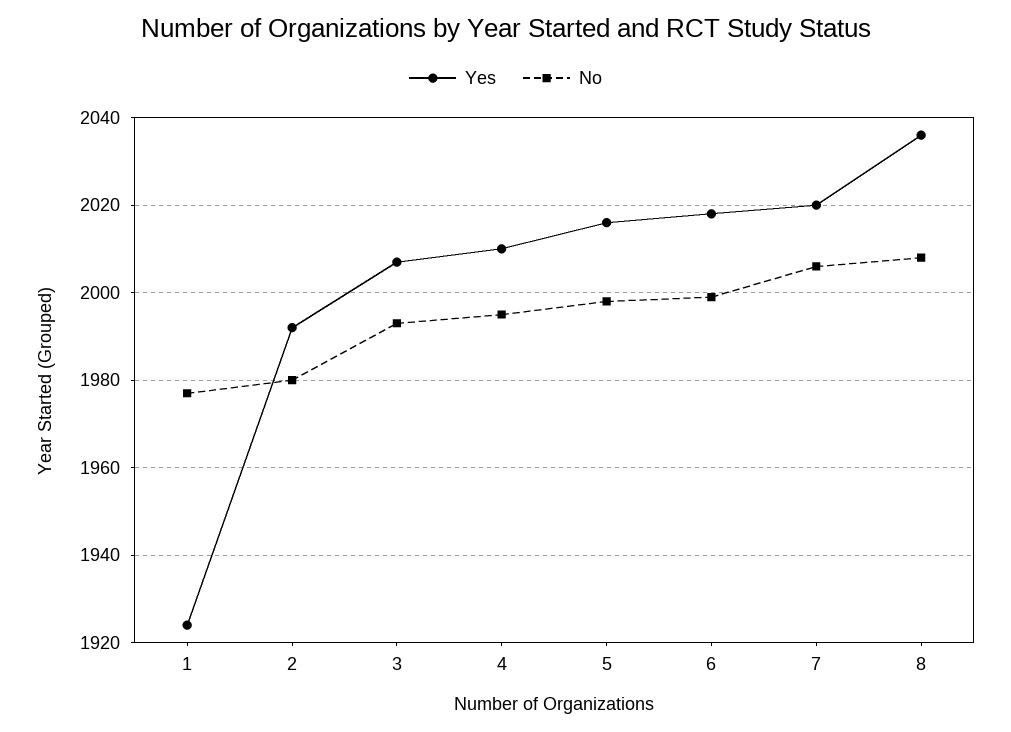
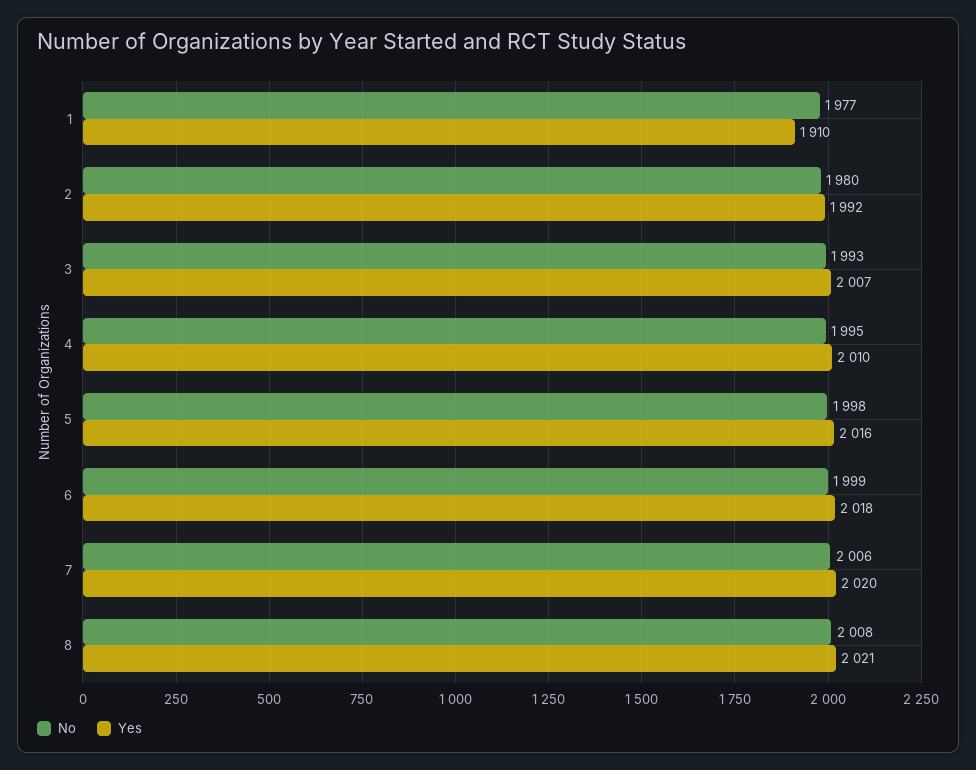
  {
    "Yes": {
-     "1": 1925,
+     "1": 1910,
      "2": 1992,
      "3": 2007,
      "4": 2010,
      "5": 2016,
      "6": 2018,
      "7": 2020,
-     "8": 2035
+     "8": 2021
    },
    "No": {
      "1": 1977,
      "2": 1980,
      "3": 1993,
      "4": 1995,
      "5": 1998,
      "6": 1999,
      "7": 2006,
      "8": 2008
    }
  }

